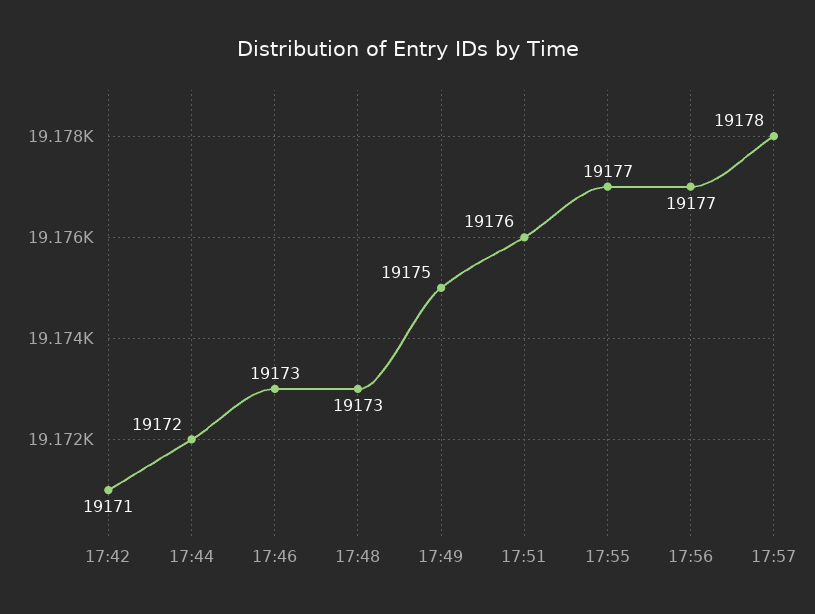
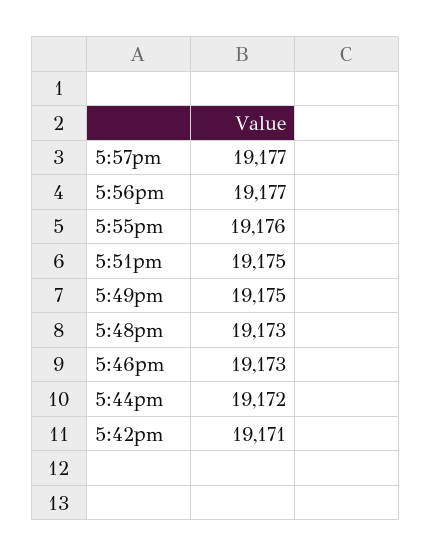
  {
    "17:42": 19171,
    "17:44": 19172,
    "17:46": 19173,
    "17:48": 19173,
    "17:49": 19175,
-   "17:51": 19176,
+   "17:51": 19175,
-   "17:55": 19177,
+   "17:55": 19176,
    "17:56": 19177,
-   "17:57": 19178
+   "17:57": 19177
  }

